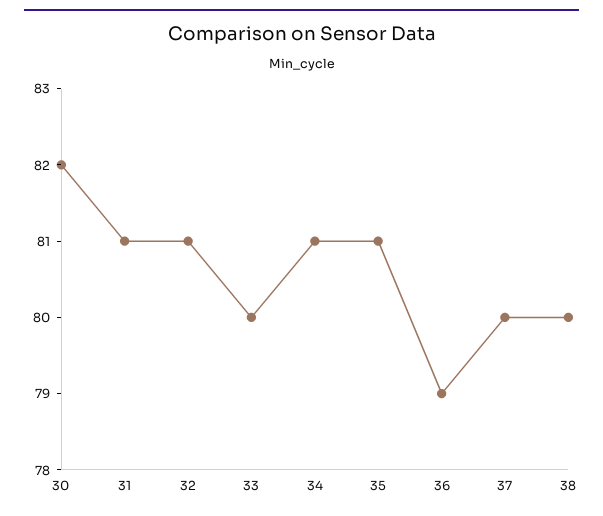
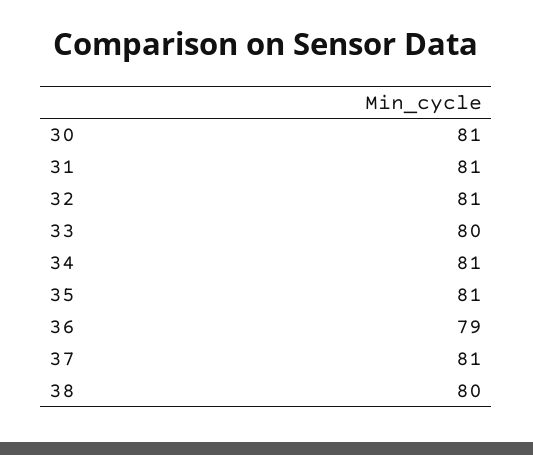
  {
-   "30": 82,
+   "30": 81,
    "31": 81,
    "32": 81,
    "33": 80,
    "34": 81,
    "35": 81,
    "36": 79,
-   "37": 80,
+   "37": 81,
    "38": 80
  }

